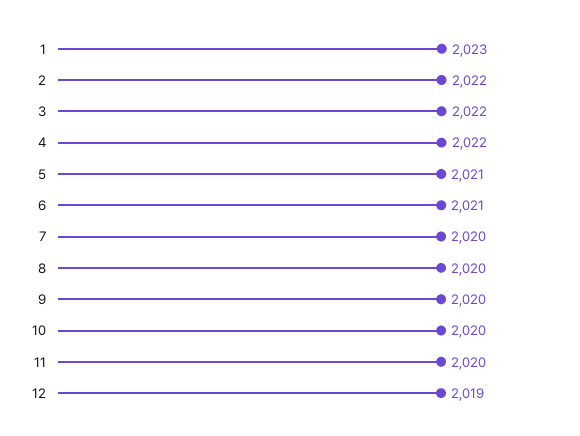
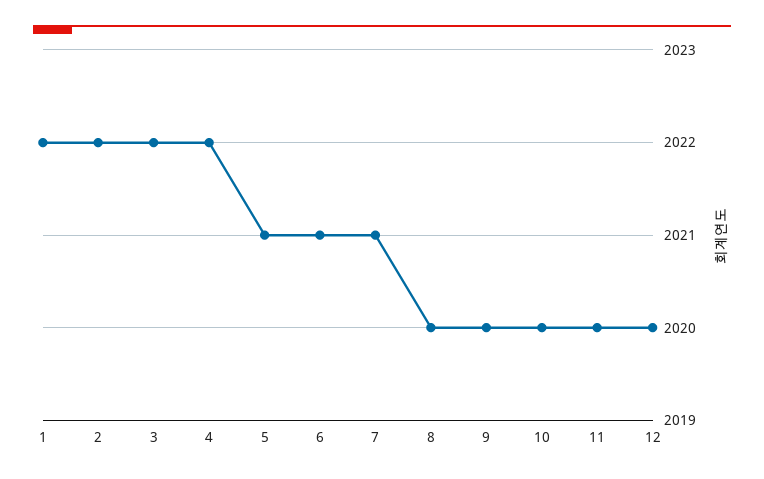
  {
-   "1": 2023,
+   "1": 2022,
    "2": 2022,
    "3": 2022,
    "4": 2022,
    "5": 2021,
    "6": 2021,
-   "7": 2020,
+   "7": 2021,
    "8": 2020,
    "9": 2020,
    "10": 2020,
    "11": 2020,
-   "12": 2019
+   "12": 2020
  }

